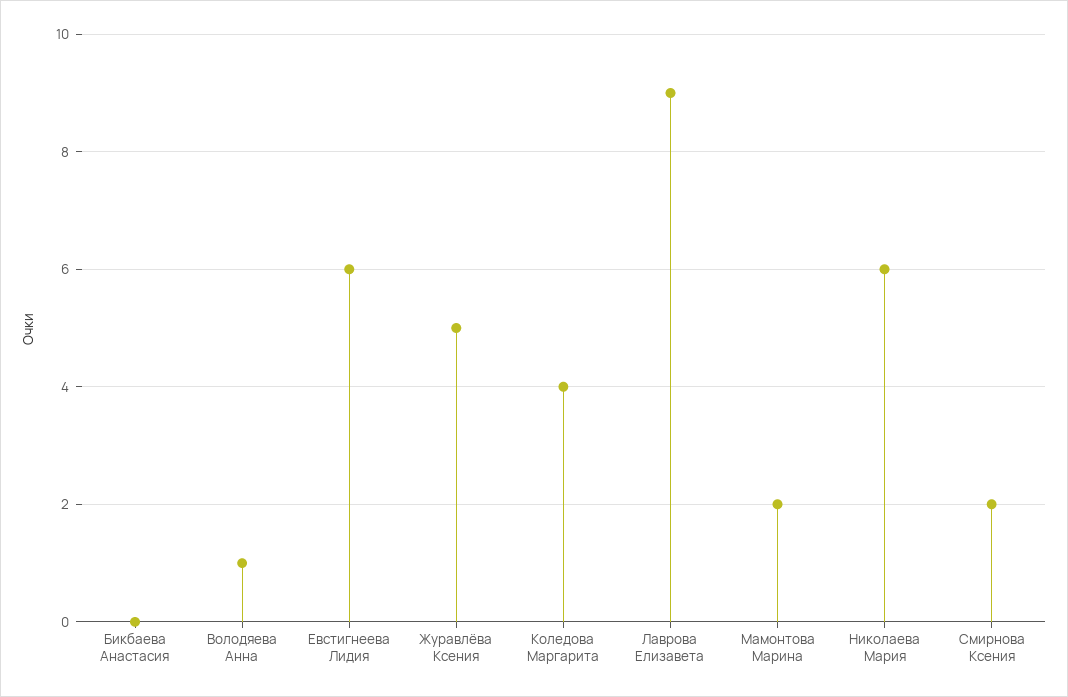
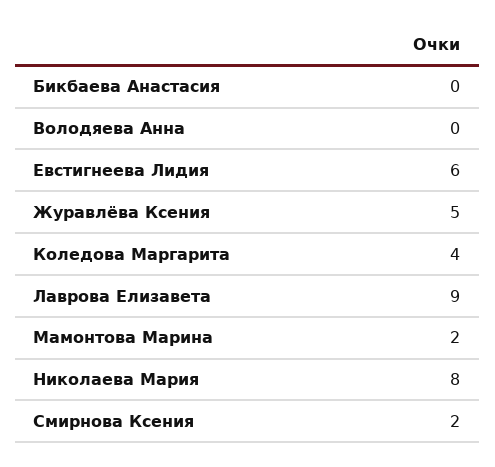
  {
    "Бикбаева Анастасия": 0,
-   "Володяева Анна": 1,
+   "Володяева Анна": 0,
    "Евстигнеева Лидия": 6,
    "Журавлёва Ксения": 5,
    "Коледова Маргарита": 4,
    "Лаврова Елизавета": 9,
    "Мамонтова Марина": 2,
-   "Николаева Мария": 6,
+   "Николаева Мария": 8,
    "Смирнова Ксения": 2
  }

